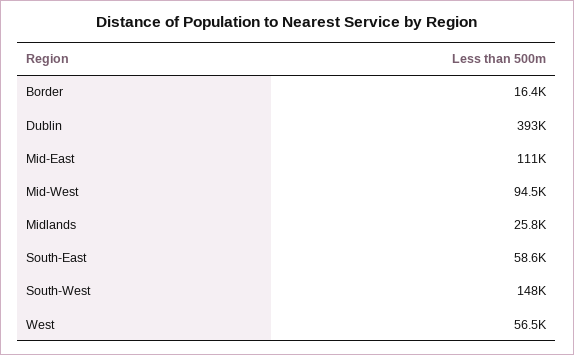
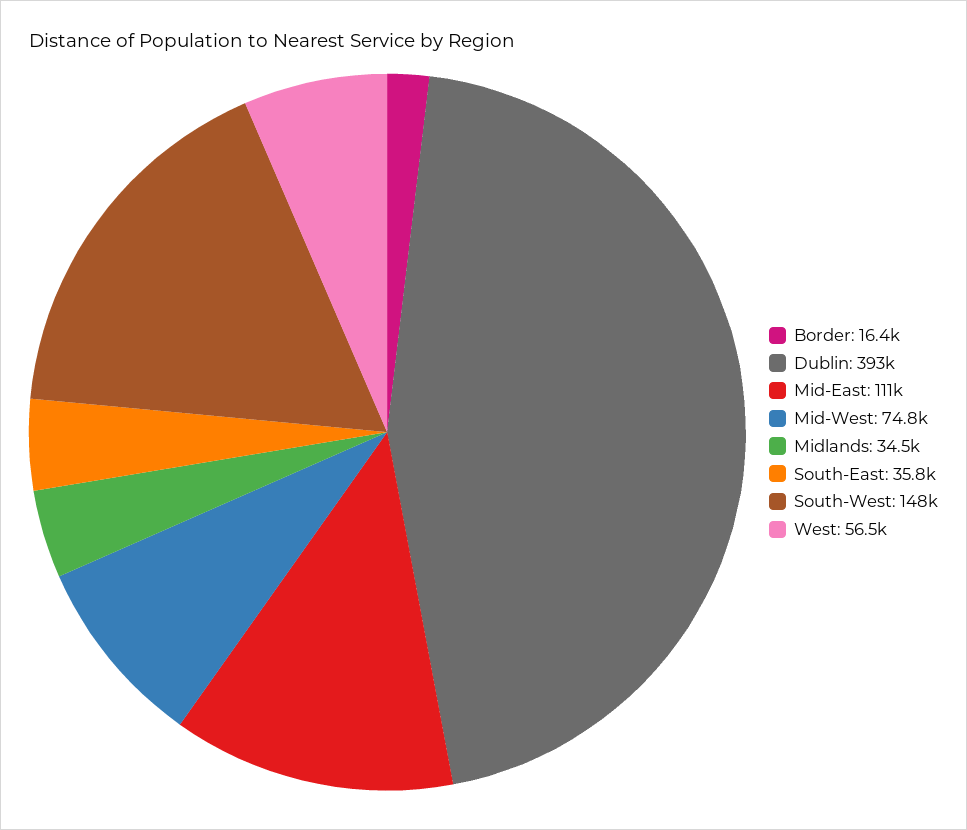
  {
    "Border": 16400,
    "Dublin": 393000,
    "Mid-East": 111000,
-   "Mid-West": 94500,
+   "Mid-West": 74800,
-   "Midlands": 25800,
+   "Midlands": 34500,
-   "South-East": 58600,
+   "South-East": 35800,
    "South-West": 148000,
    "West": 56500
  }

